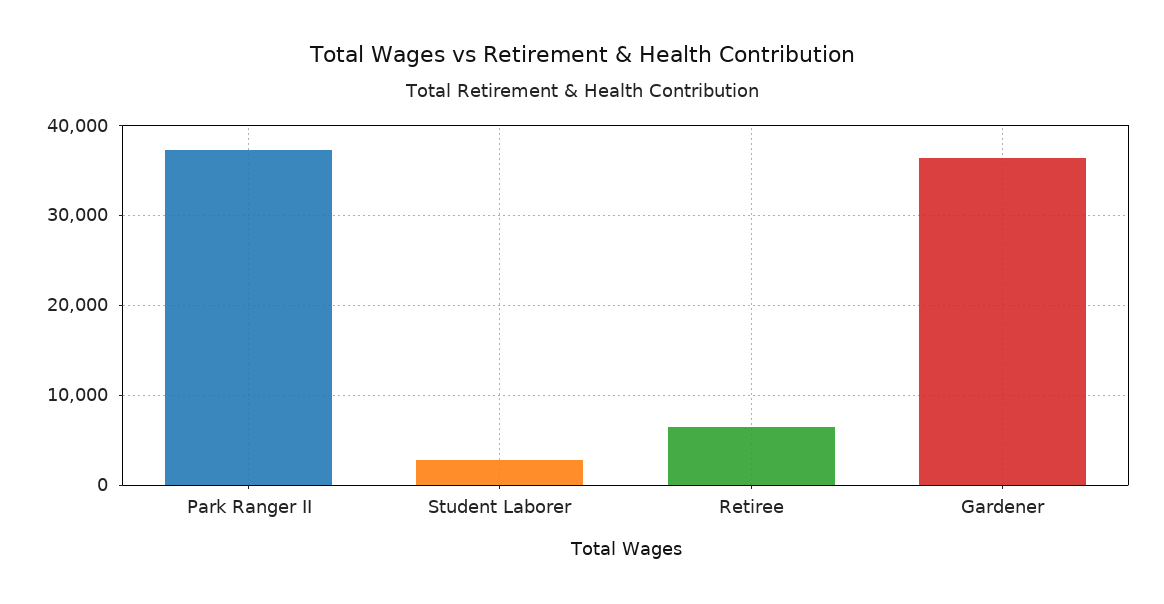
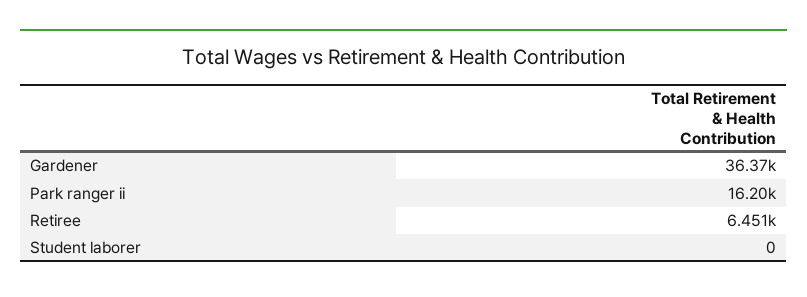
  {
-   "Park Ranger II": 37000,
+   "Park Ranger II": 16200,
-   "Student Laborer": 3000,
+   "Student Laborer": 0,
    "Retiree": 6451,
    "Gardener": 36370
  }

